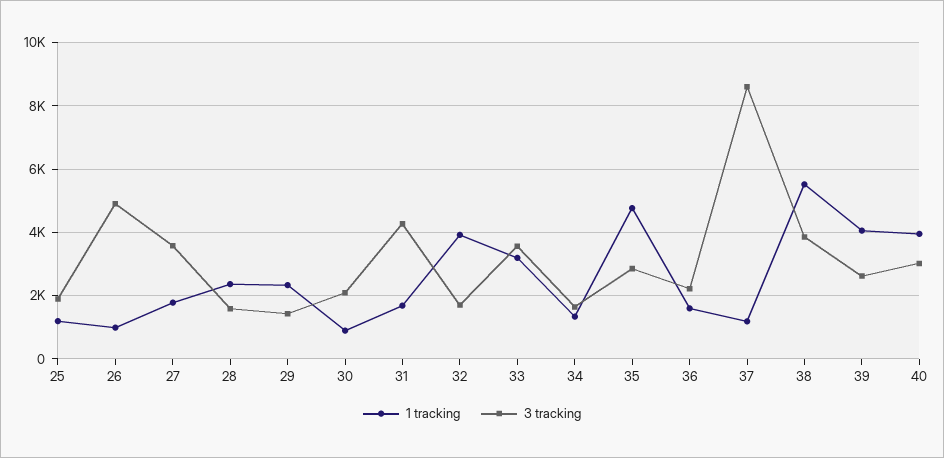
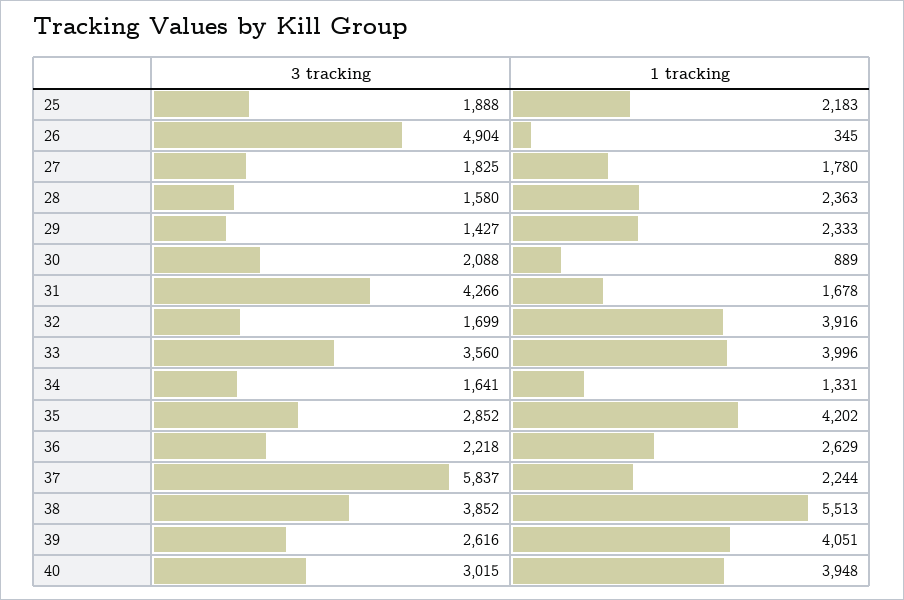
  {
    "1 tracking": {
-     "25": 1200,
+     "25": 2183,
-     "26": 1000,
+     "26": 345,
      "27": 1780,
      "28": 2363,
      "29": 2333,
      "30": 889,
      "31": 1678,
      "32": 3916,
-     "33": 3200,
+     "33": 3996,
      "34": 1331,
-     "35": 4800,
+     "35": 4202,
-     "36": 1600,
+     "36": 2629,
-     "37": 1200,
+     "37": 2244,
      "38": 5513,
      "39": 4051,
      "40": 3948
    },
    "3 tracking": {
      "25": 1888,
      "26": 4904,
-     "27": 3600,
+     "27": 1825,
      "28": 1580,
      "29": 1427,
      "30": 2088,
      "31": 4266,
      "32": 1699,
      "33": 3560,
      "34": 1641,
      "35": 2852,
      "36": 2218,
-     "37": 8600,
+     "37": 5837,
      "38": 3852,
      "39": 2616,
      "40": 3015
    }
  }

